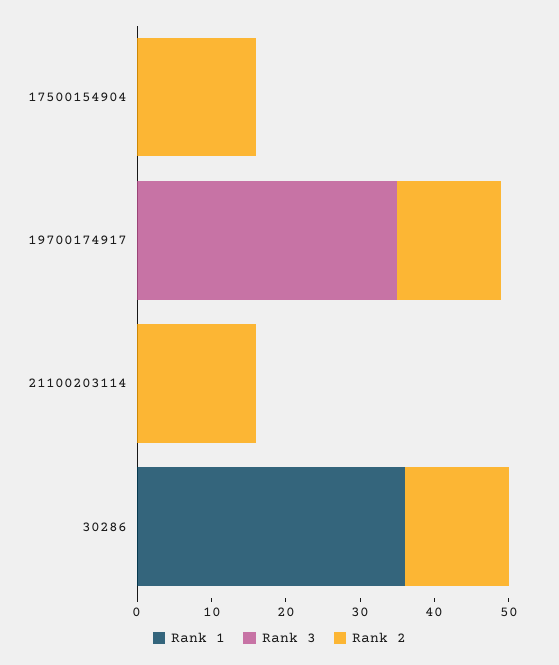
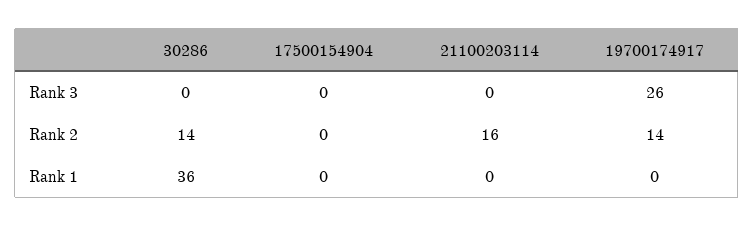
  {
    "Rank 1": {
      "17500154904": 0,
      "19700174917": 0,
      "21100203114": 0,
      "30286": 36
    },
    "Rank 3": {
      "17500154904": 0,
-     "19700174917": 35,
+     "19700174917": 26,
      "21100203114": 0,
      "30286": 0
    },
    "Rank 2": {
-     "17500154904": 15,
+     "17500154904": 0,
      "19700174917": 14,
      "21100203114": 16,
      "30286": 14
    }
  }

